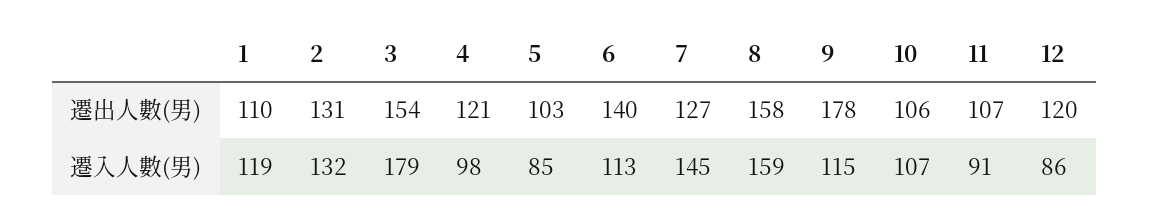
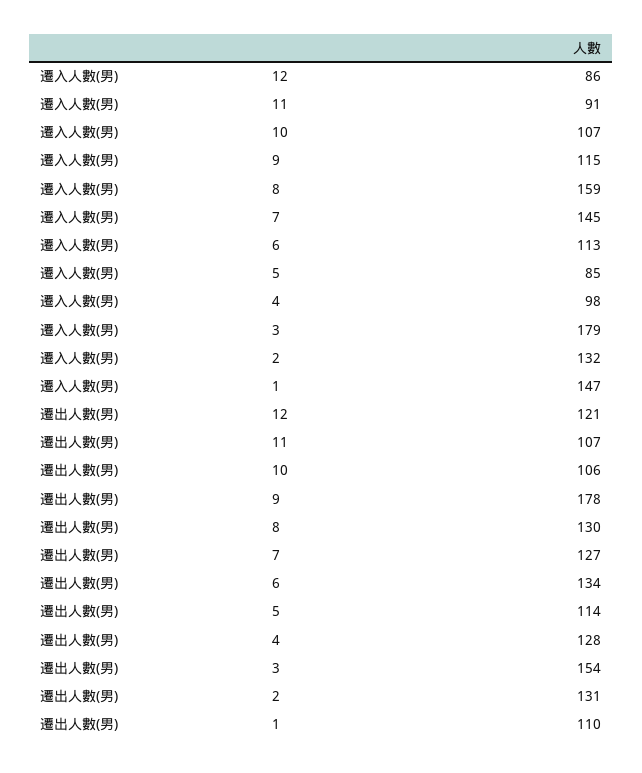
  {
    "1": {
      "遷出人數(男)": 110,
-     "遷入人數(男)": 119
+     "遷入人數(男)": 147
    },
    "2": {
      "遷出人數(男)": 131,
      "遷入人數(男)": 132
    },
    "3": {
      "遷出人數(男)": 154,
      "遷入人數(男)": 179
    },
    "4": {
-     "遷出人數(男)": 121,
+     "遷出人數(男)": 128,
      "遷入人數(男)": 98
    },
    "5": {
-     "遷出人數(男)": 103,
+     "遷出人數(男)": 114,
      "遷入人數(男)": 85
    },
    "6": {
-     "遷出人數(男)": 140,
+     "遷出人數(男)": 134,
      "遷入人數(男)": 113
    },
    "7": {
      "遷出人數(男)": 127,
      "遷入人數(男)": 145
    },
    "8": {
-     "遷出人數(男)": 158,
+     "遷出人數(男)": 130,
      "遷入人數(男)": 159
    },
    "9": {
      "遷出人數(男)": 178,
      "遷入人數(男)": 115
    },
    "10": {
      "遷出人數(男)": 106,
      "遷入人數(男)": 107
    },
    "11": {
      "遷出人數(男)": 107,
      "遷入人數(男)": 91
    },
    "12": {
-     "遷出人數(男)": 120,
+     "遷出人數(男)": 121,
      "遷入人數(男)": 86
    }
  }

